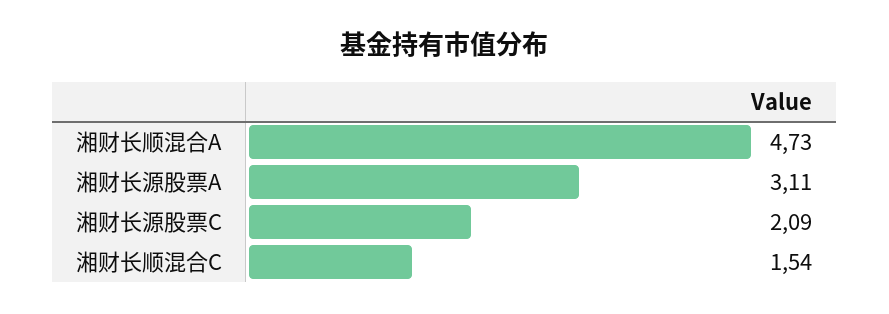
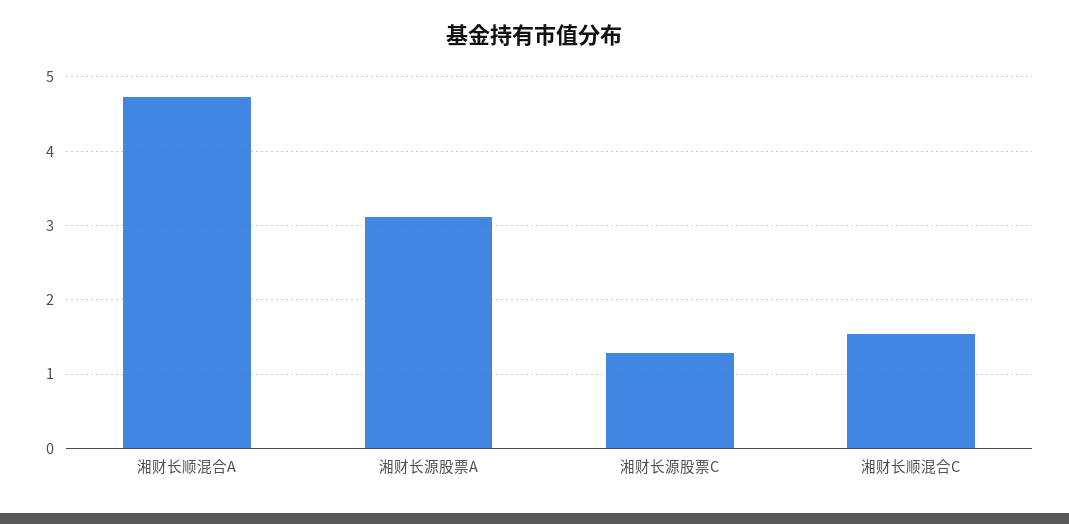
  {
    "湘财长顺混合A": 4.73,
    "湘财长源股票A": 3.11,
-   "湘财长源股票C": 2.09,
+   "湘财长源股票C": 1.3,
    "湘财长顺混合C": 1.54
  }

